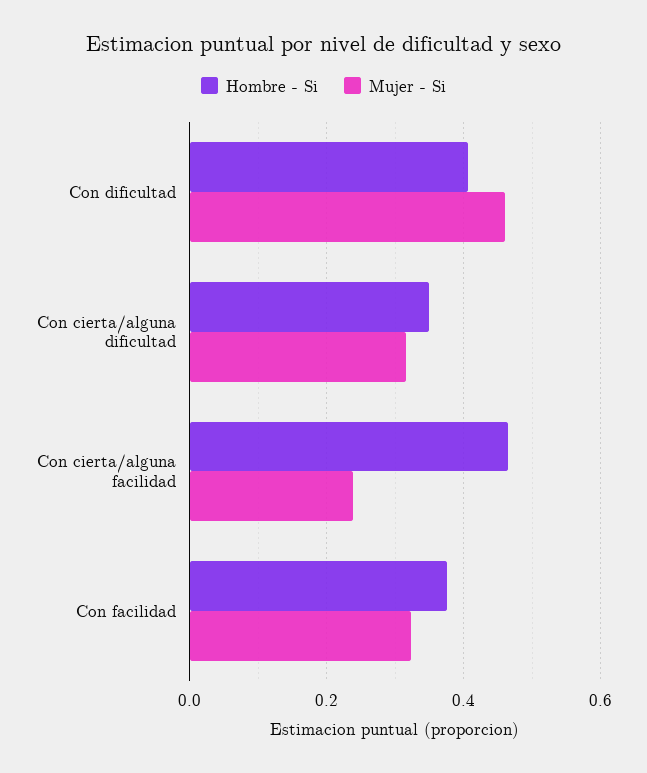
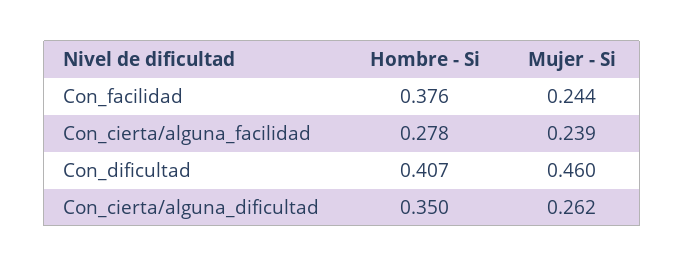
  {
    "Hombre - Si": {
      "Con dificultad": 0.407,
      "Con cierta/alguna dificultad": 0.35,
-     "Con cierta/alguna facilidad": 0.46,
+     "Con cierta/alguna facilidad": 0.278,
      "Con facilidad": 0.376
    },
    "Mujer - Si": {
      "Con dificultad": 0.46,
-     "Con cierta/alguna dificultad": 0.32,
+     "Con cierta/alguna dificultad": 0.262,
      "Con cierta/alguna facilidad": 0.239,
-     "Con facilidad": 0.32
+     "Con facilidad": 0.244
    }
  }

